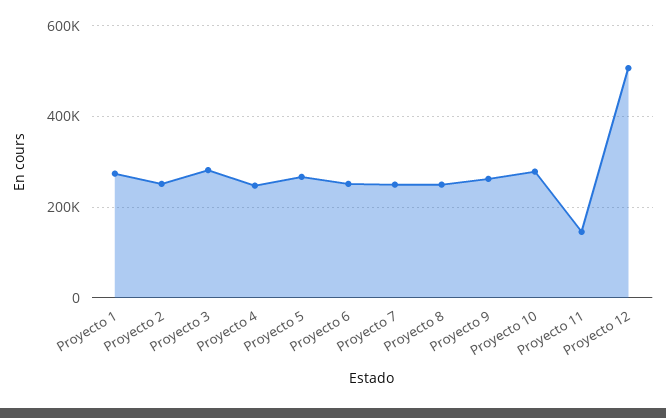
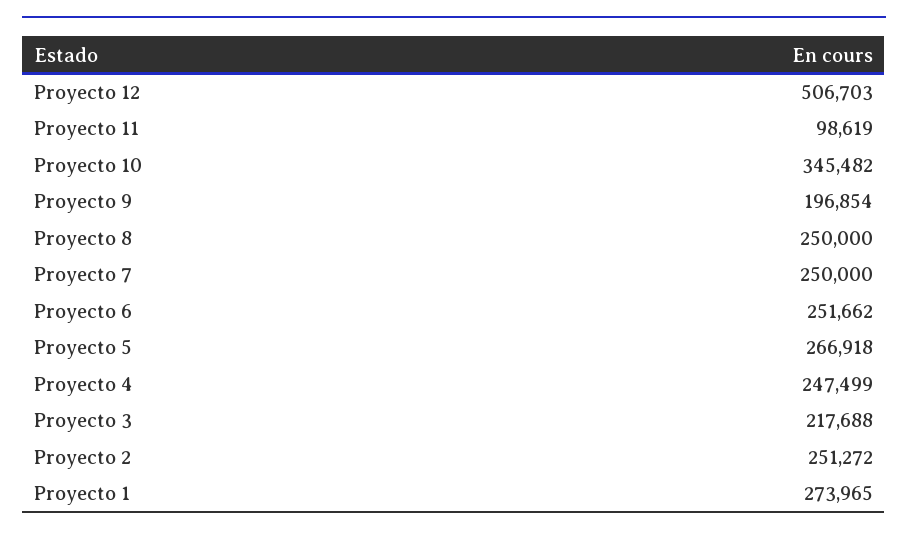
  {
    "Proyecto 1": 273965,
    "Proyecto 2": 251272,
-   "Proyecto 3": 280000,
+   "Proyecto 3": 217688,
    "Proyecto 4": 247499,
    "Proyecto 5": 266918,
    "Proyecto 6": 251662,
    "Proyecto 7": 250000,
    "Proyecto 8": 250000,
-   "Proyecto 9": 260000,
+   "Proyecto 9": 196854,
-   "Proyecto 10": 280000,
+   "Proyecto 10": 345482,
-   "Proyecto 11": 140000,
+   "Proyecto 11": 98619,
    "Proyecto 12": 506703
  }

